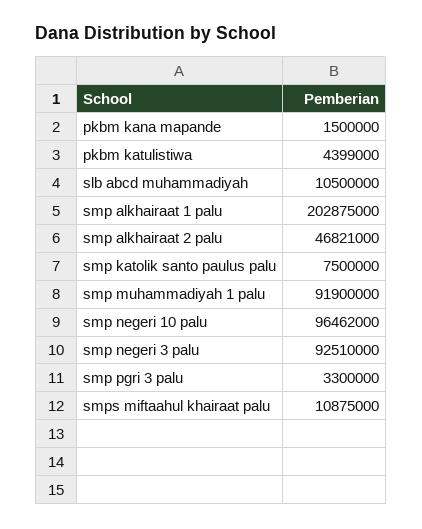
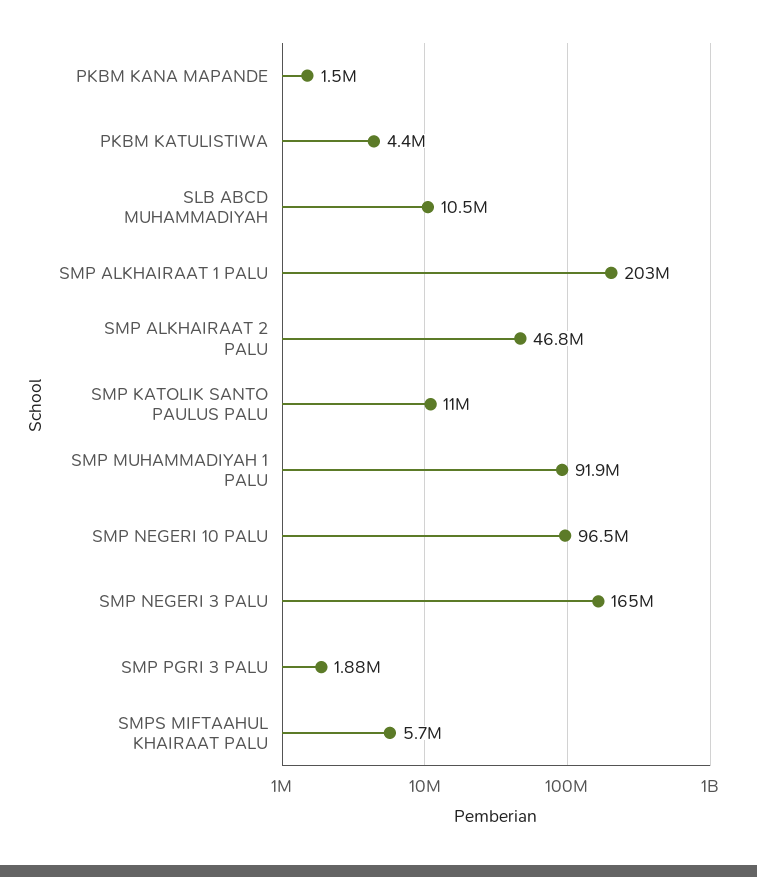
  {
    "pkbm kana mapande": 1500000,
    "pkbm katulistiwa": 4399000,
    "slb abcd muhammadiyah": 10500000,
    "smp alkhairaat 1 palu": 202875000,
    "smp alkhairaat 2 palu": 46821000,
-   "smp katolik santo paulus palu": 7500000,
+   "smp katolik santo paulus palu": 11000000,
    "smp muhammadiyah 1 palu": 91900000,
    "smp negeri 10 palu": 96462000,
-   "smp negeri 3 palu": 92510000,
+   "smp negeri 3 palu": 165000000,
-   "smp pgri 3 palu": 3300000,
+   "smp pgri 3 palu": 1880000,
-   "smps miftaahul khairaat palu": 10875000
+   "smps miftaahul khairaat palu": 5700000
  }

